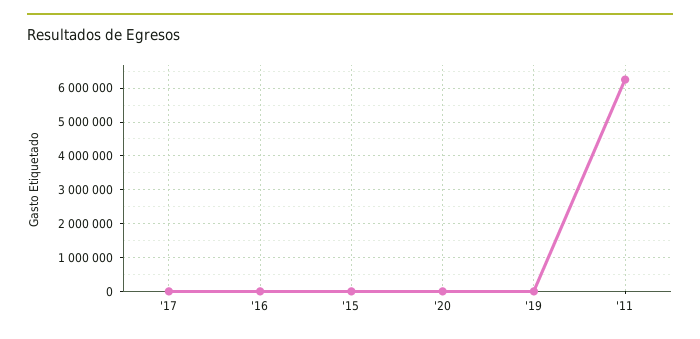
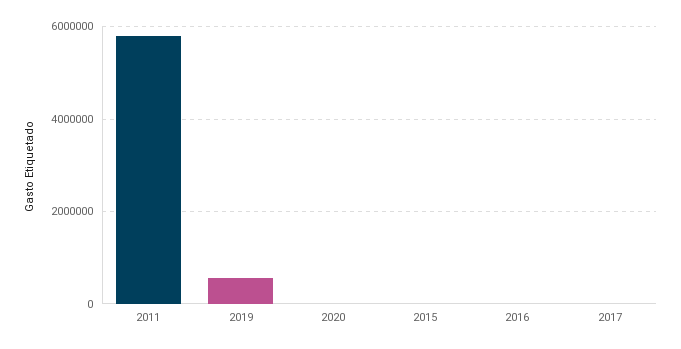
  {
    "'17": 0,
    "'16": 0,
    "'15": 0,
    "'20": 0,
-   "'19": 0,
+   "'19": 600000,
-   "'11": 6200000
+   "'11": 5800000
  }

